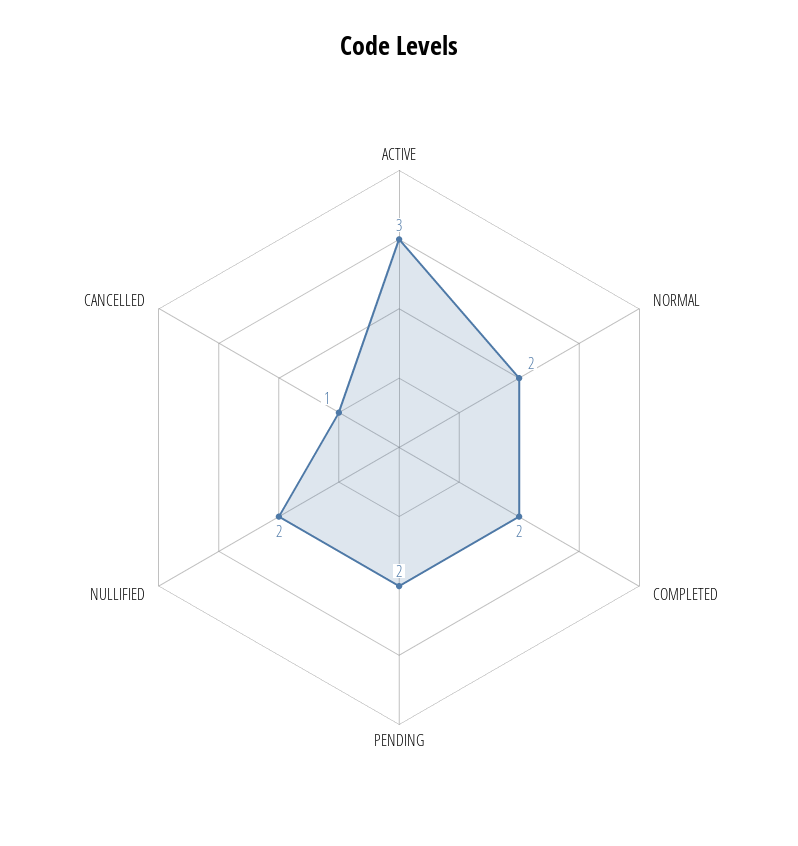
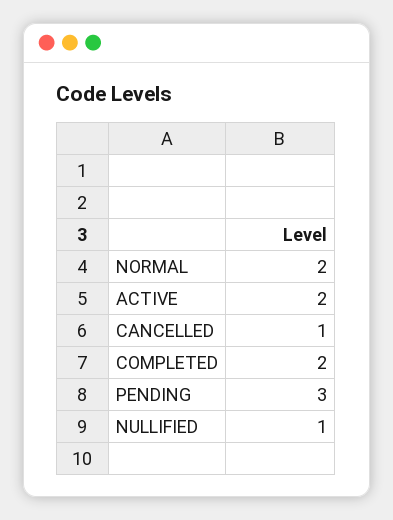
  {
-   "ACTIVE": 3,
+   "ACTIVE": 2,
    "NORMAL": 2,
    "COMPLETED": 2,
-   "PENDING": 2,
+   "PENDING": 3,
-   "NULLIFIED": 2,
+   "NULLIFIED": 1,
    "CANCELLED": 1
  }

